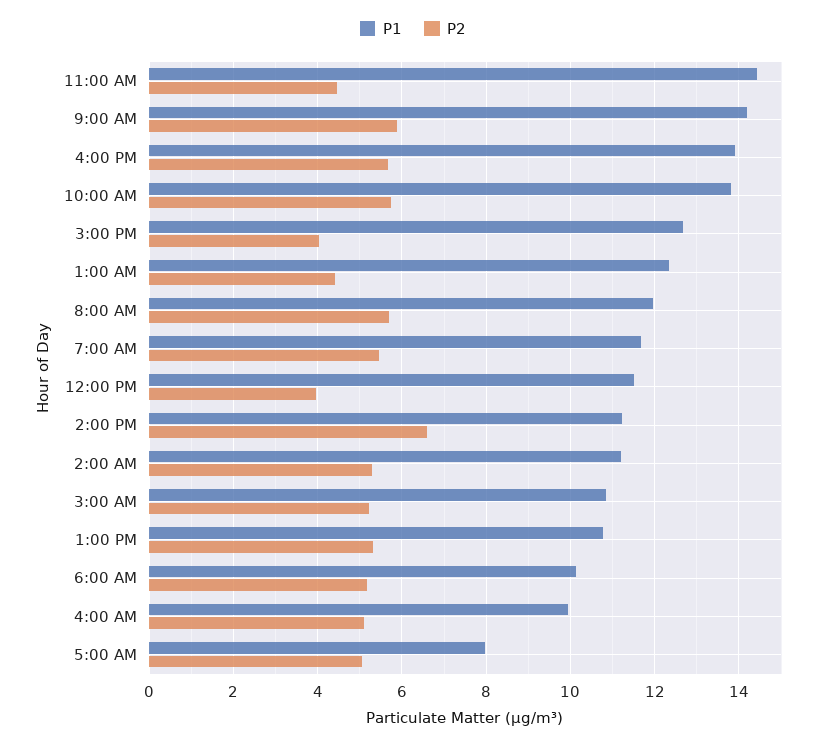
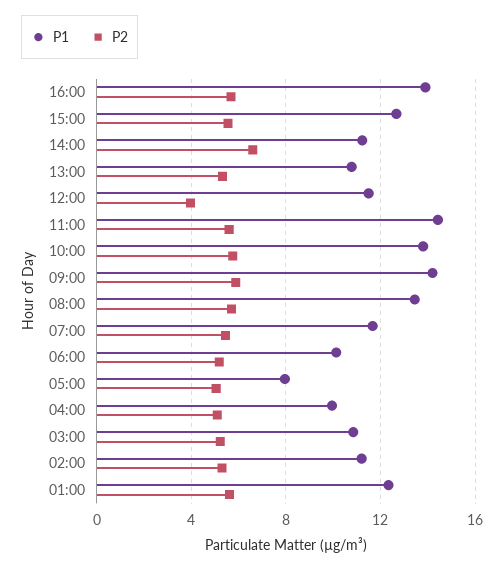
  {
    "P1": {
      "11:00 AM": 14.4,
      "9:00 AM": 14.2,
      "4:00 PM": 14,
      "10:00 AM": 13.8,
      "3:00 PM": 12.6,
      "1:00 AM": 12.4,
-     "8:00 AM": 12,
+     "8:00 AM": 13.5,
      "7:00 AM": 11.6,
      "12:00 PM": 11.6,
      "2:00 PM": 11.2,
      "2:00 AM": 11.2,
      "3:00 AM": 10.8,
      "1:00 PM": 10.8,
      "6:00 AM": 10.2,
      "4:00 AM": 10,
      "5:00 AM": 8
    },
    "P2": {
-     "11:00 AM": 4.4,
+     "11:00 AM": 5.5,
      "9:00 AM": 5.8,
      "4:00 PM": 5.6,
      "10:00 AM": 5.8,
-     "3:00 PM": 4,
+     "3:00 PM": 5.5,
-     "1:00 AM": 4.4,
+     "1:00 AM": 5.5,
      "8:00 AM": 5.8,
      "7:00 AM": 5.4,
      "12:00 PM": 4,
      "2:00 PM": 6.6,
      "2:00 AM": 5.4,
      "3:00 AM": 5.2,
      "1:00 PM": 5.4,
      "6:00 AM": 5.2,
      "4:00 AM": 5.2,
      "5:00 AM": 5
    }
  }

